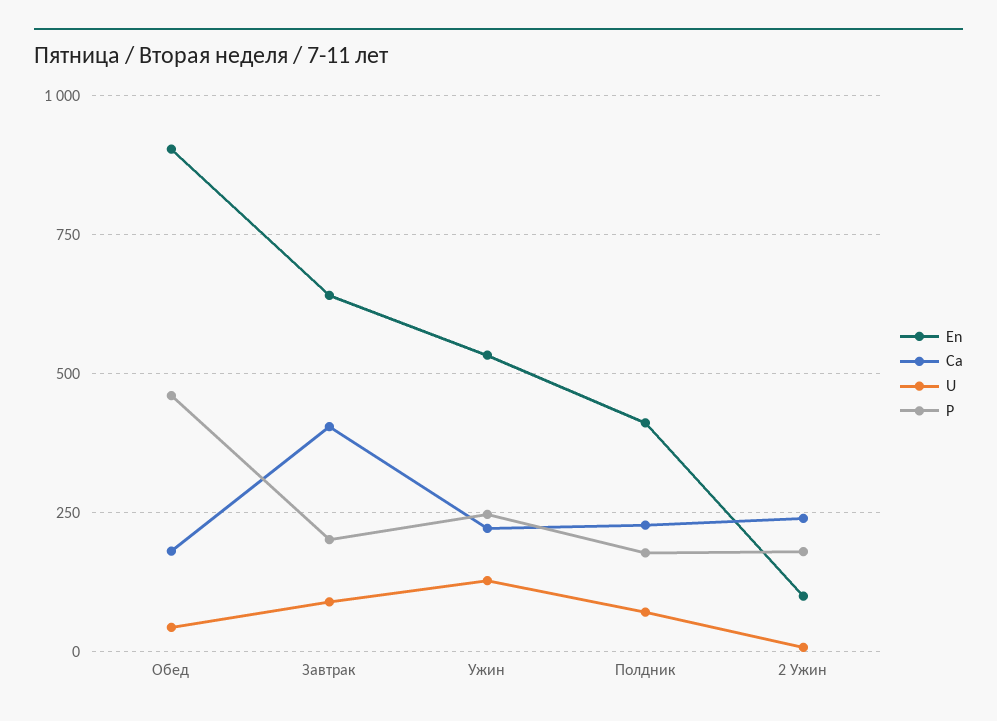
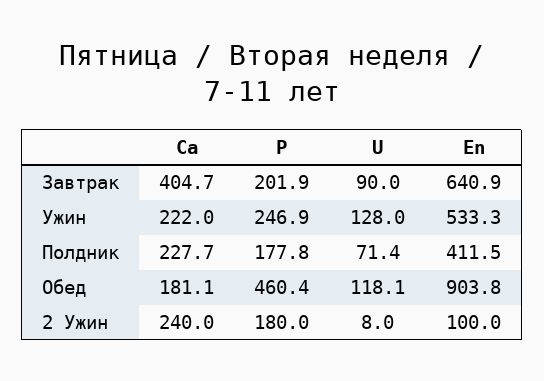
  {
    "En": {
      "Обед": 903.8,
      "Завтрак": 640.9,
      "Ужин": 533.3,
      "Полдник": 411.5,
      "2 Ужин": 100
    },
    "Ca": {
      "Обед": 181.1,
      "Завтрак": 404.7,
      "Ужин": 222,
      "Полдник": 227.7,
      "2 Ужин": 240
    },
    "U": {
-     "Обед": 50,
+     "Обед": 118.1,
      "Завтрак": 90,
      "Ужин": 128,
      "Полдник": 71.4,
      "2 Ужин": 8
    },
    "P": {
      "Обед": 460.4,
      "Завтрак": 201.9,
      "Ужин": 246.9,
      "Полдник": 177.8,
      "2 Ужин": 180
    }
  }

